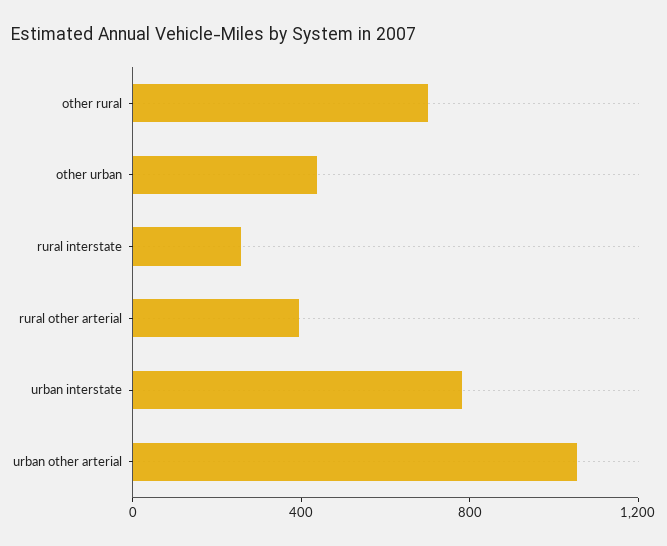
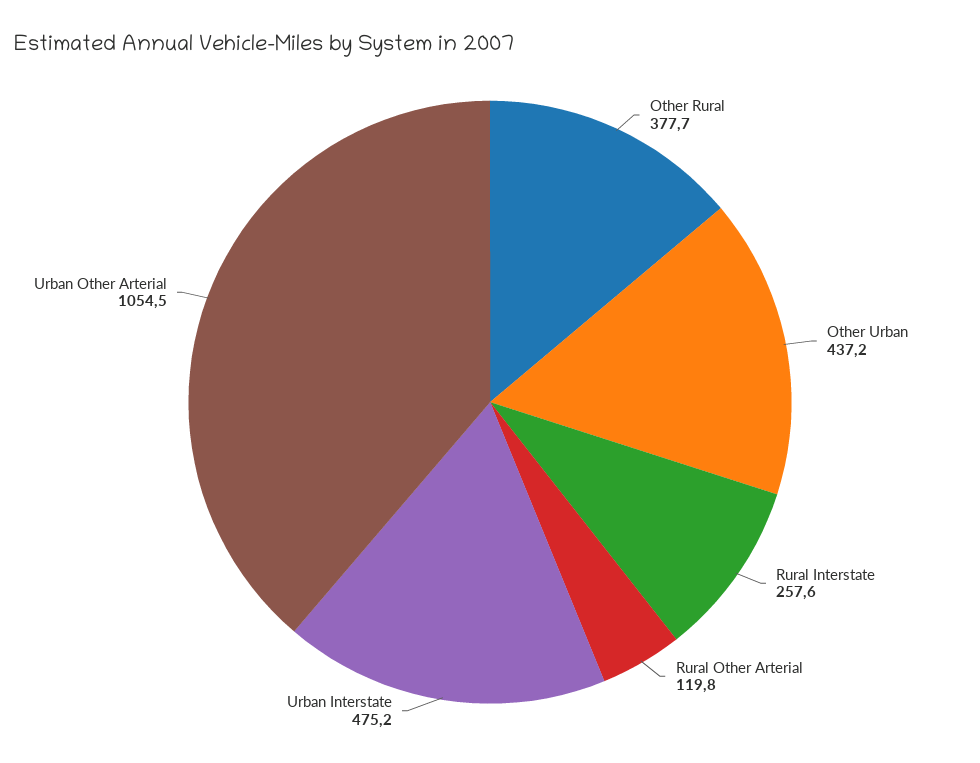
  {
-   "other rural": 700,
+   "other rural": 377.7,
    "other urban": 437.2,
    "rural interstate": 257.6,
-   "rural other arterial": 400,
+   "rural other arterial": 119.8,
-   "urban interstate": 800,
+   "urban interstate": 475.2,
    "urban other arterial": 1054.5
  }

